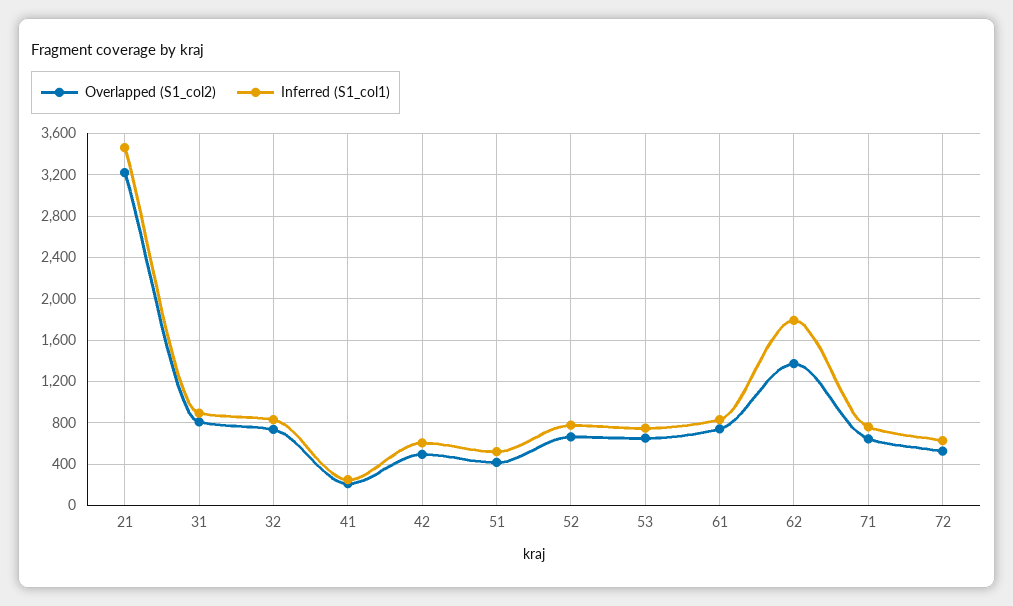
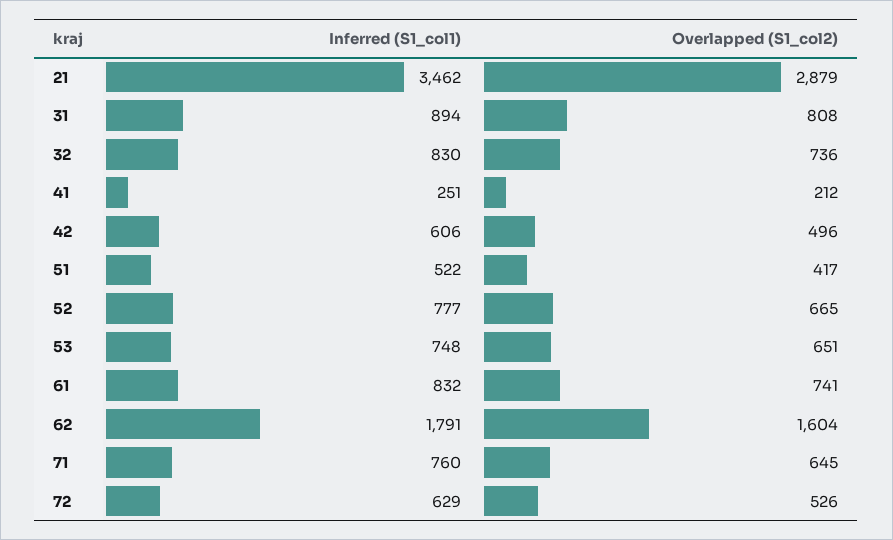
  {
    "Overlapped (S1_col2)": {
-     "21": 3200,
+     "21": 2879,
      "31": 808,
      "32": 736,
      "41": 212,
      "42": 496,
      "51": 417,
      "52": 665,
      "53": 651,
      "61": 741,
-     "62": 1400,
+     "62": 1604,
      "71": 645,
      "72": 526
    },
    "Inferred (S1_col1)": {
      "21": 3462,
      "31": 894,
      "32": 830,
      "41": 251,
      "42": 606,
      "51": 522,
      "52": 777,
      "53": 748,
      "61": 832,
      "62": 1791,
      "71": 760,
      "72": 629
    }
  }

